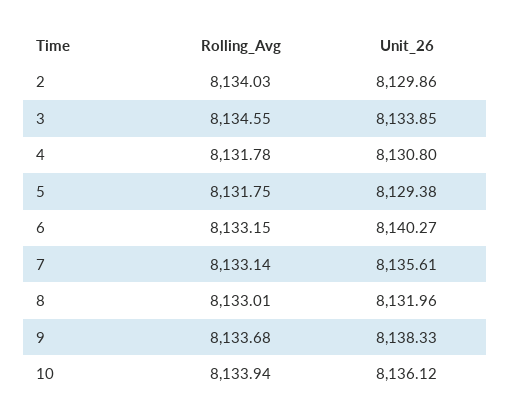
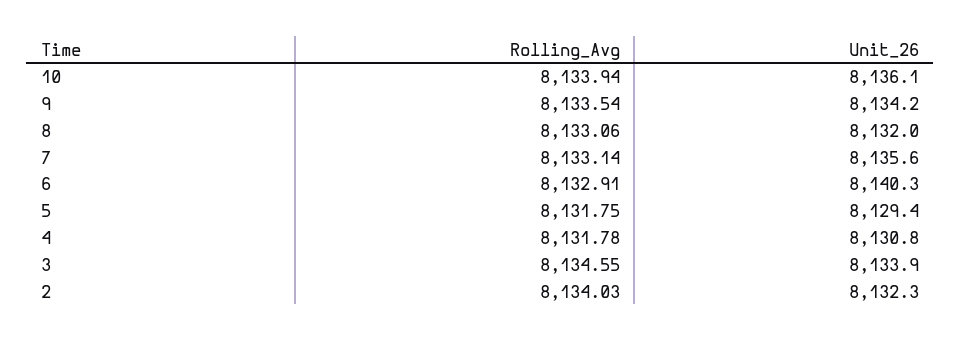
  {
    "Rolling_Avg": {
      "2": 8134.03,
      "3": 8134.55,
      "4": 8131.78,
      "5": 8131.75,
-     "6": 8133.15,
+     "6": 8132.91,
      "7": 8133.14,
-     "8": 8133.01,
+     "8": 8133.06,
-     "9": 8133.68,
+     "9": 8133.54,
      "10": 8133.94
    },
    "Unit_26": {
-     "2": 8129.86,
+     "2": 8132.3,
      "3": 8133.85,
      "4": 8130.8,
      "5": 8129.38,
      "6": 8140.27,
      "7": 8135.61,
      "8": 8131.96,
-     "9": 8138.33,
+     "9": 8134.2,
      "10": 8136.12
    }
  }

